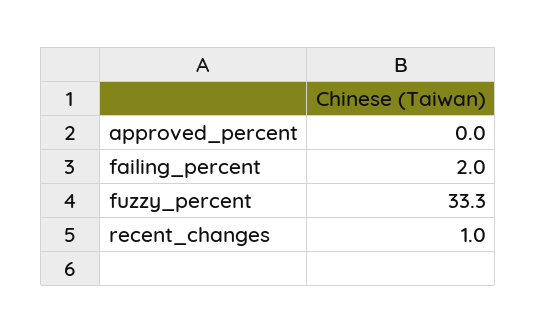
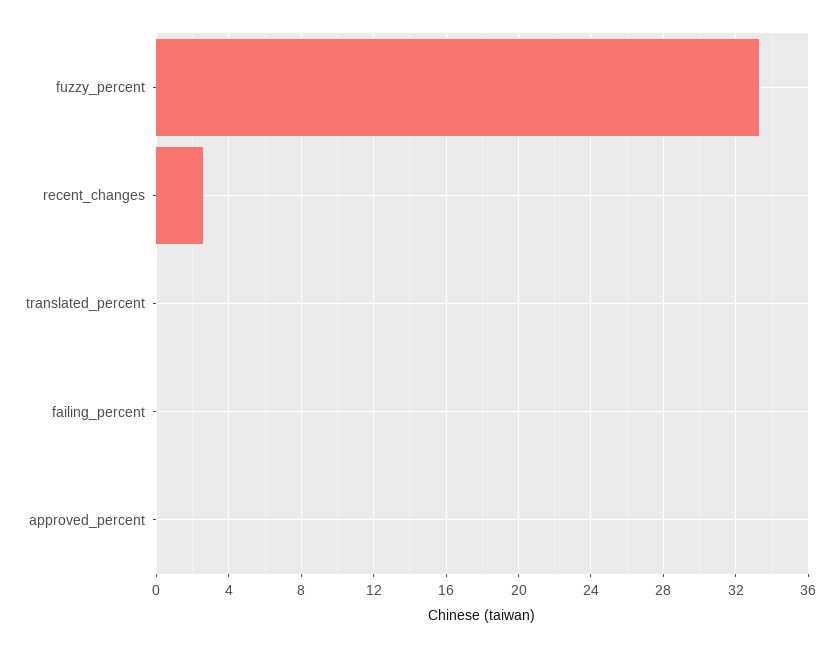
  {
    "approved_percent": 0,
-   "failing_percent": 2,
+   "failing_percent": 0,
    "fuzzy_percent": 33.3,
-   "recent_changes": 1
+   "recent_changes": 2.5,
+   "translated_percent": 0
  }

